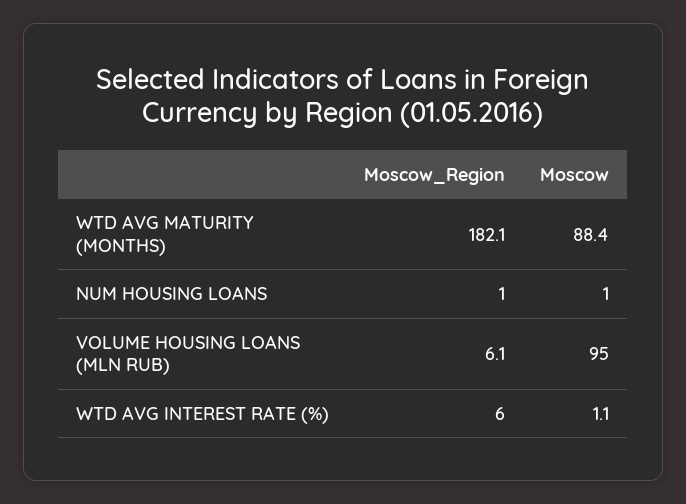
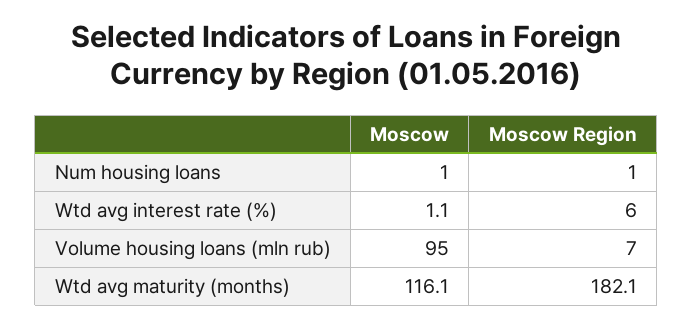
  {
    "Moscow_Region": {
      "WTD AVG MATURITY (MONTHS)": 182.1,
      "NUM HOUSING LOANS": 1,
-     "VOLUME HOUSING LOANS (MLN RUB)": 6.1,
+     "VOLUME HOUSING LOANS (MLN RUB)": 7,
      "WTD AVG INTEREST RATE (%)": 6
    },
    "Moscow": {
-     "WTD AVG MATURITY (MONTHS)": 88.4,
+     "WTD AVG MATURITY (MONTHS)": 116.1,
      "NUM HOUSING LOANS": 1,
      "VOLUME HOUSING LOANS (MLN RUB)": 95,
      "WTD AVG INTEREST RATE (%)": 1.1
    }
  }

